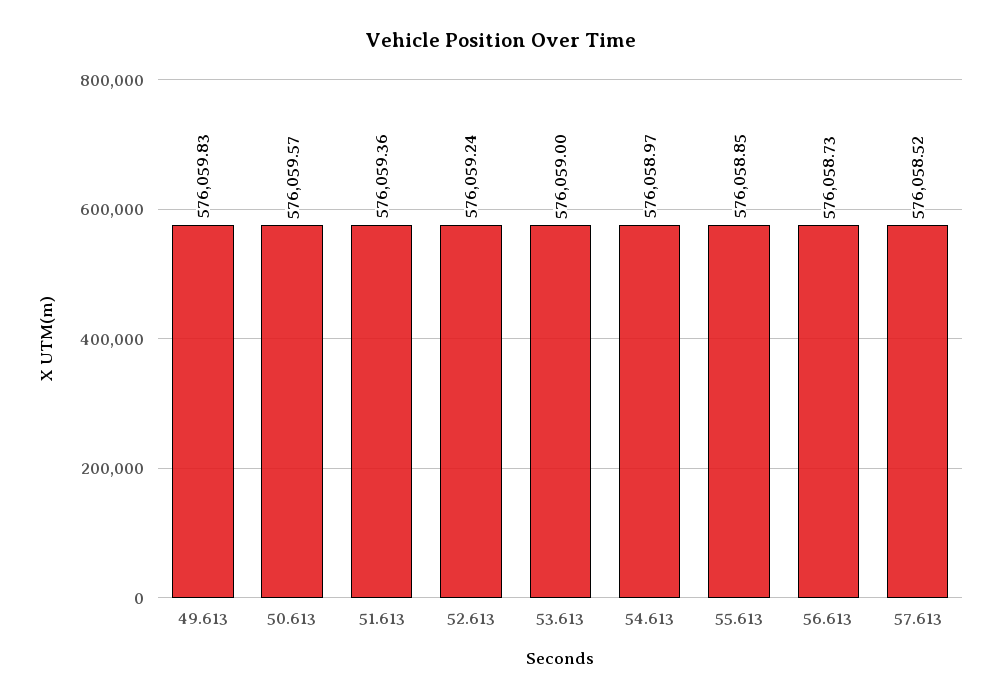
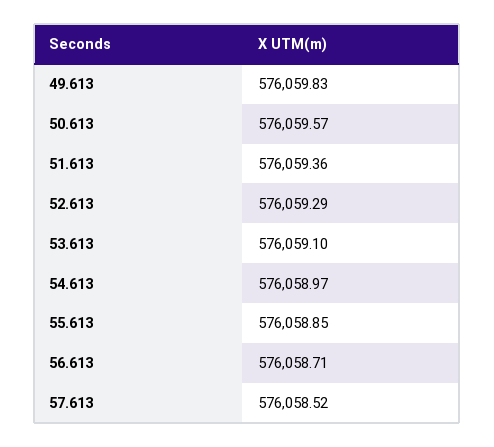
  {
    "49.613": 576059.83,
    "50.613": 576059.57,
    "51.613": 576059.36,
-   "52.613": 576059.24,
+   "52.613": 576059.29,
-   "53.613": 576059,
+   "53.613": 576059.1,
    "54.613": 576058.97,
    "55.613": 576058.85,
-   "56.613": 576058.73,
+   "56.613": 576058.71,
    "57.613": 576058.52
  }

